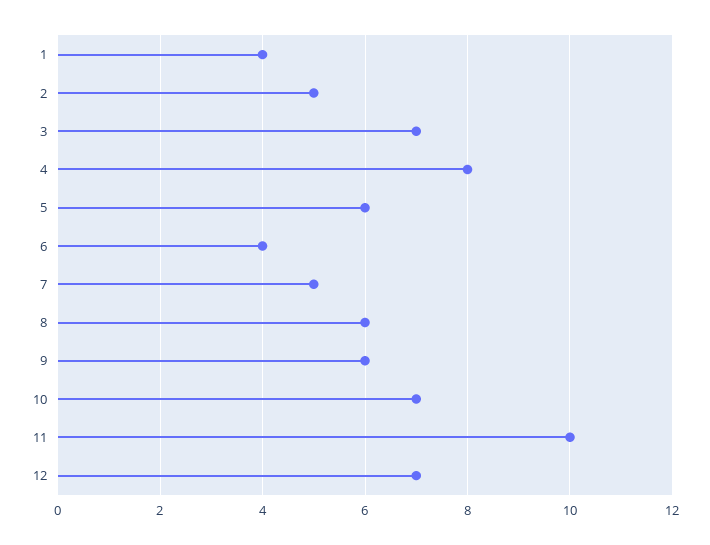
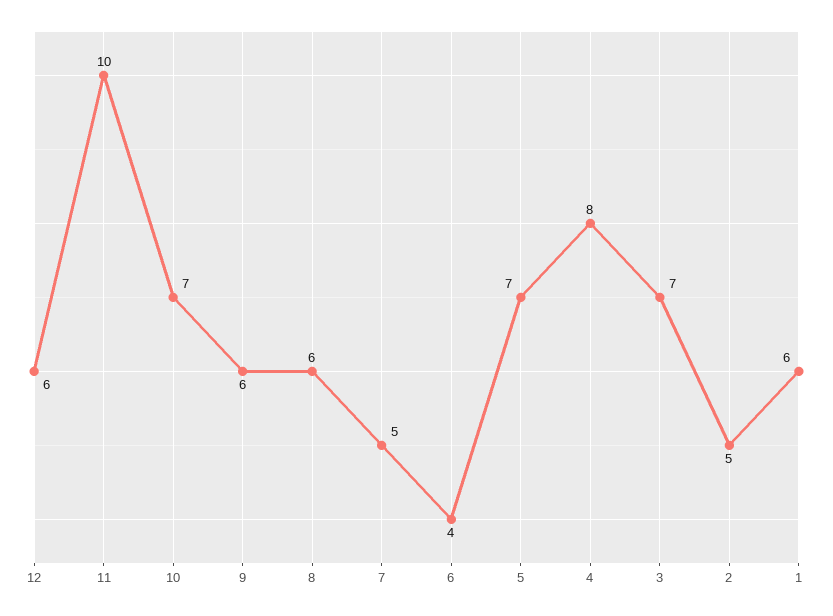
  {
-   "1": 4,
+   "1": 6,
    "2": 5,
    "3": 7,
    "4": 8,
-   "5": 6,
+   "5": 7,
    "6": 4,
    "7": 5,
    "8": 6,
    "9": 6,
    "10": 7,
    "11": 10,
-   "12": 7
+   "12": 6
  }

